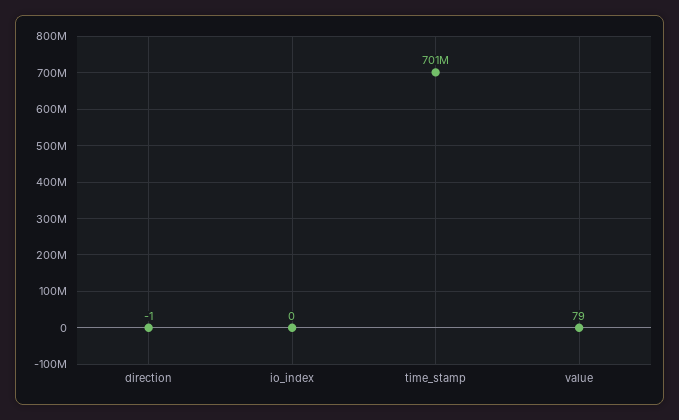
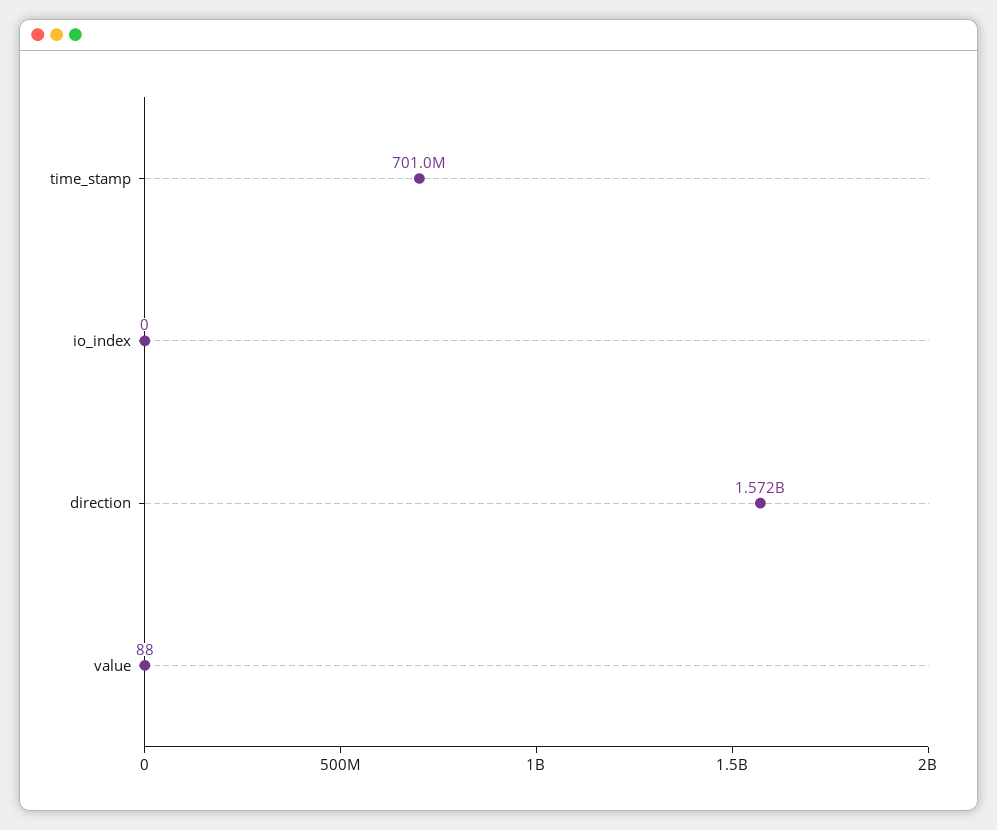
  {
-   "direction": -1,
+   "direction": 1572000000,
    "io_index": 0,
    "time_stamp": 701000000,
-   "value": 79
+   "value": 88
  }

